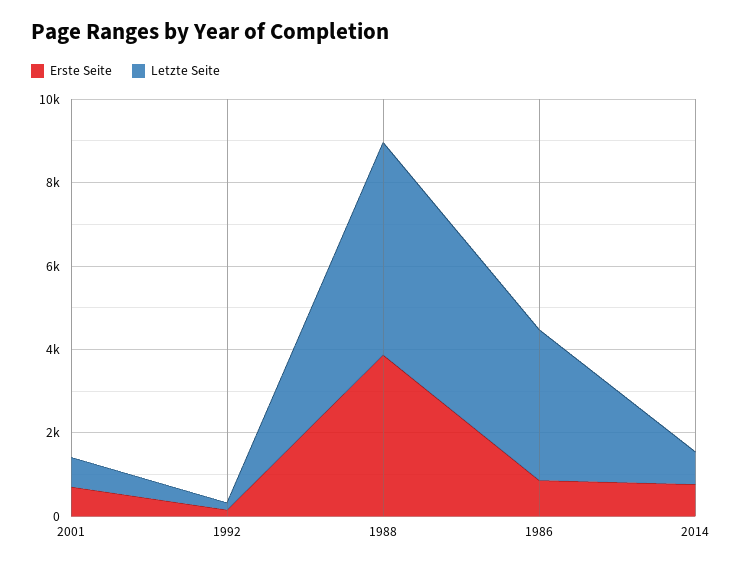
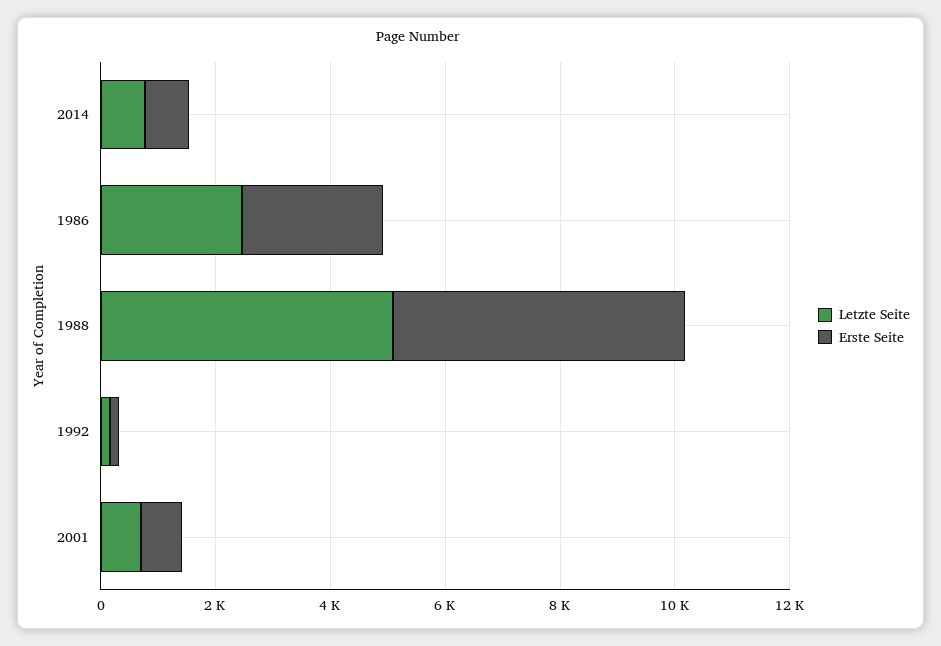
  {
    "Erste Seite": {
      "2001": 500,
      "1992": 0,
-     "1988": 4000,
+     "1988": 5000,
-     "1986": 1000,
+     "1986": 2500,
      "2014": 1000
    },
    "Letzte Seite": {
      "2001": 500,
      "1992": 0,
      "1988": 5000,
-     "1986": 3500,
+     "1986": 2500,
      "2014": 1000
    }
  }

